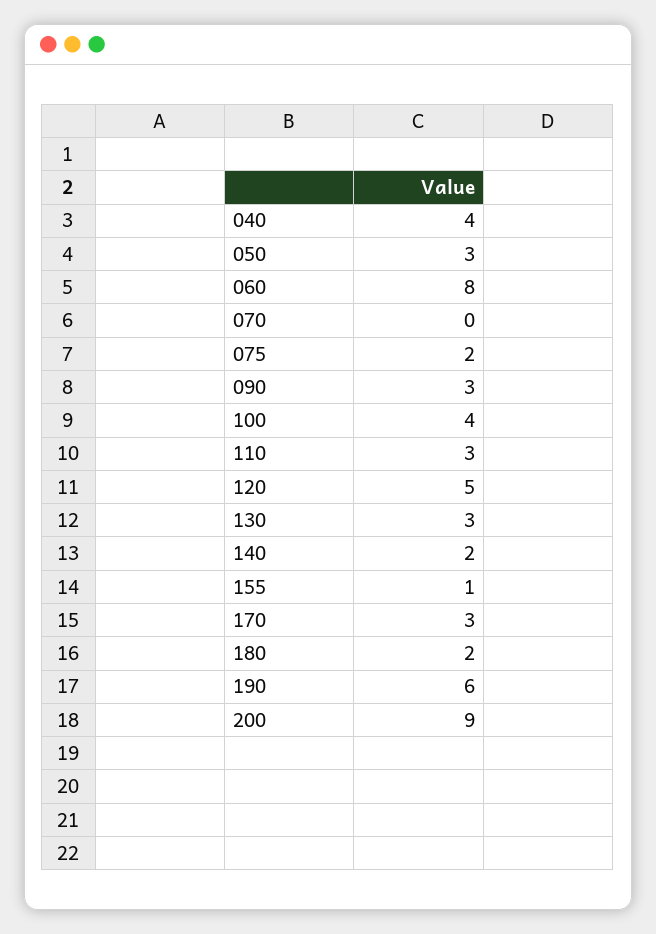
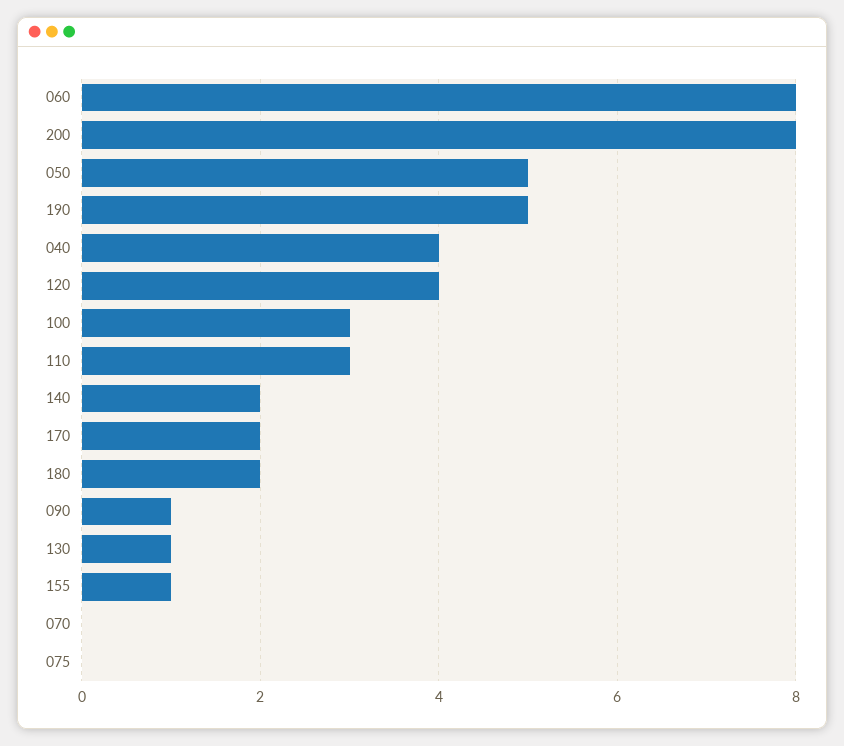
  {
    "040": 4,
-   "050": 3,
+   "050": 5,
    "060": 8,
    "070": 0,
-   "075": 2,
+   "075": 0,
-   "090": 3,
+   "090": 1,
-   "100": 4,
+   "100": 3,
    "110": 3,
-   "120": 5,
+   "120": 4,
-   "130": 3,
+   "130": 1,
    "140": 2,
    "155": 1,
-   "170": 3,
+   "170": 2,
    "180": 2,
-   "190": 6,
+   "190": 5,
-   "200": 9
+   "200": 8
  }

